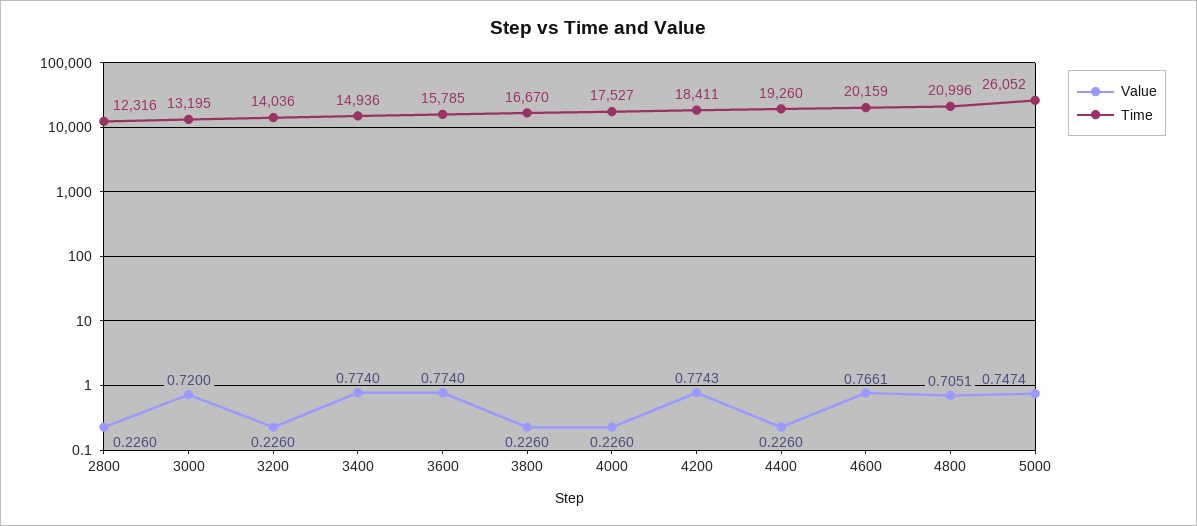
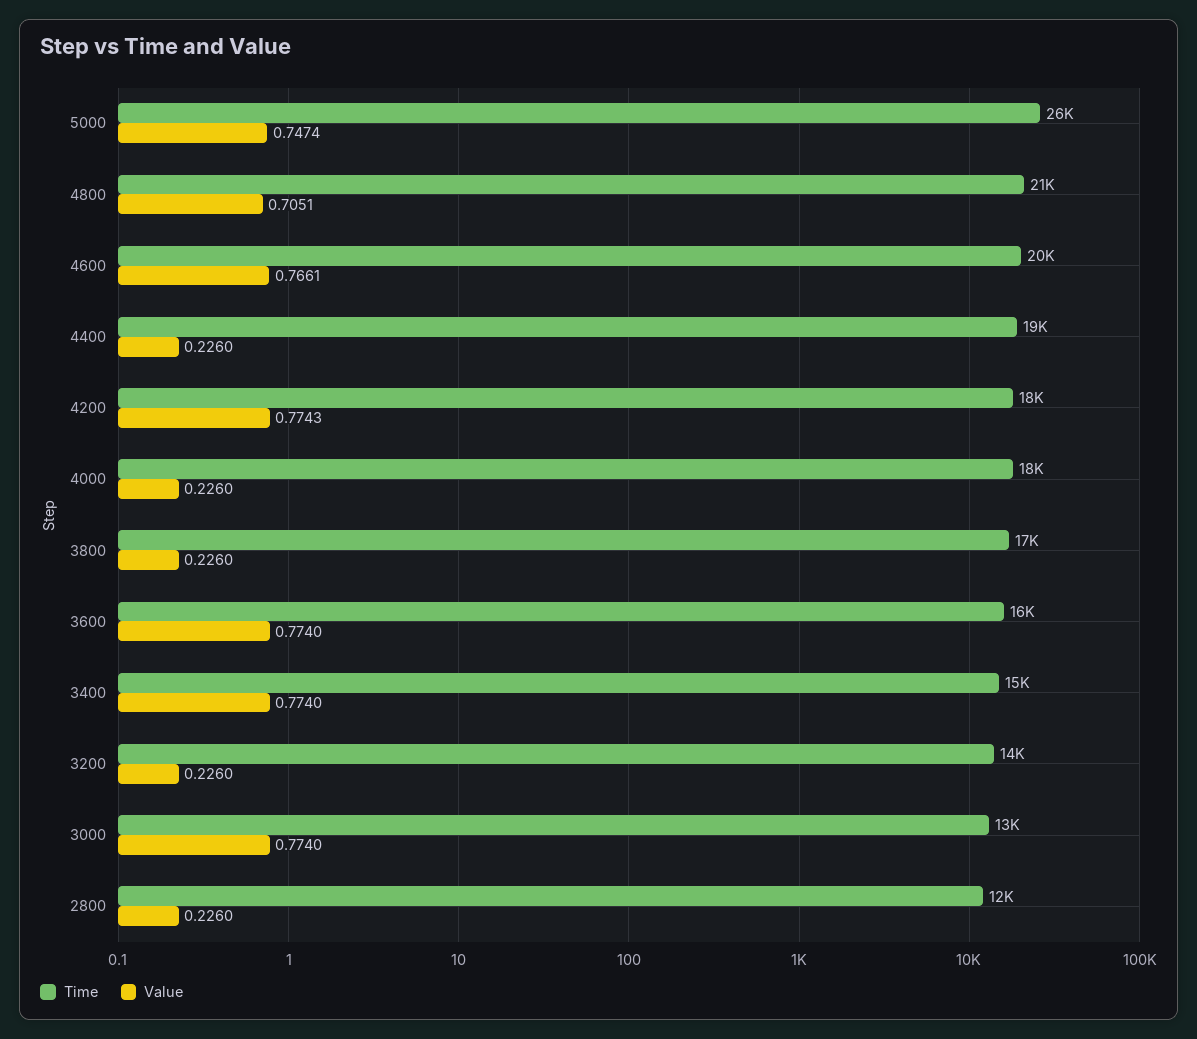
  {
    "Value": {
      "2800": 0.226,
-     "3000": 0.72,
+     "3000": 0.774,
      "3200": 0.226,
      "3400": 0.774,
      "3600": 0.774,
      "3800": 0.226,
      "4000": 0.226,
      "4200": 0.7743,
      "4400": 0.226,
      "4600": 0.7661,
      "4800": 0.7051,
      "5000": 0.7474
    },
    "Time": {
      "2800": 12316,
      "3000": 13195,
      "3200": 14036,
      "3400": 14936,
      "3600": 15785,
      "3800": 16670,
      "4000": 17527,
      "4200": 18411,
      "4400": 19260,
      "4600": 20159,
      "4800": 20996,
      "5000": 26052
    }
  }

